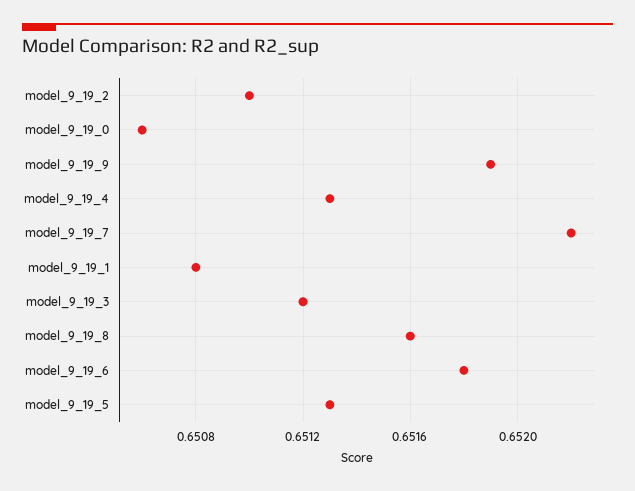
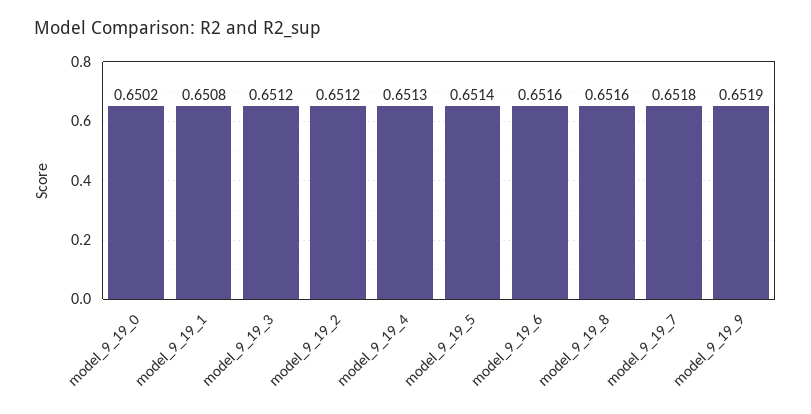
  {
-   "model_9_19_2": 0.651,
+   "model_9_19_2": 0.6512,
-   "model_9_19_0": 0.6506,
+   "model_9_19_0": 0.6502,
    "model_9_19_9": 0.6519,
    "model_9_19_4": 0.6513,
-   "model_9_19_7": 0.6522,
+   "model_9_19_7": 0.6518,
    "model_9_19_1": 0.6508,
    "model_9_19_3": 0.6512,
    "model_9_19_8": 0.6516,
-   "model_9_19_6": 0.6518,
+   "model_9_19_6": 0.6516,
-   "model_9_19_5": 0.6513
+   "model_9_19_5": 0.6514
  }

